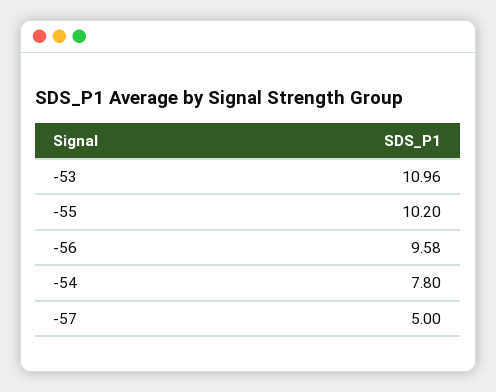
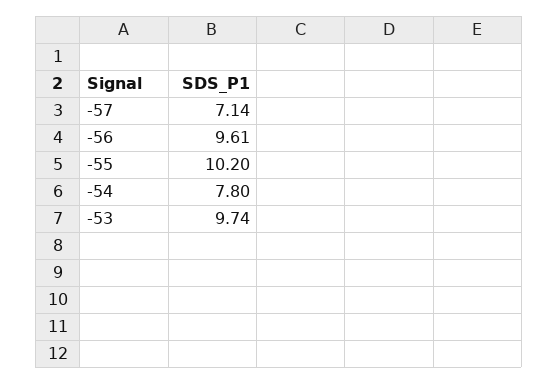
  {
-   "-53": 10.96,
+   "-53": 9.74,
    "-55": 10.2,
-   "-56": 9.58,
+   "-56": 9.61,
    "-54": 7.8,
-   "-57": 5
+   "-57": 7.14
  }

